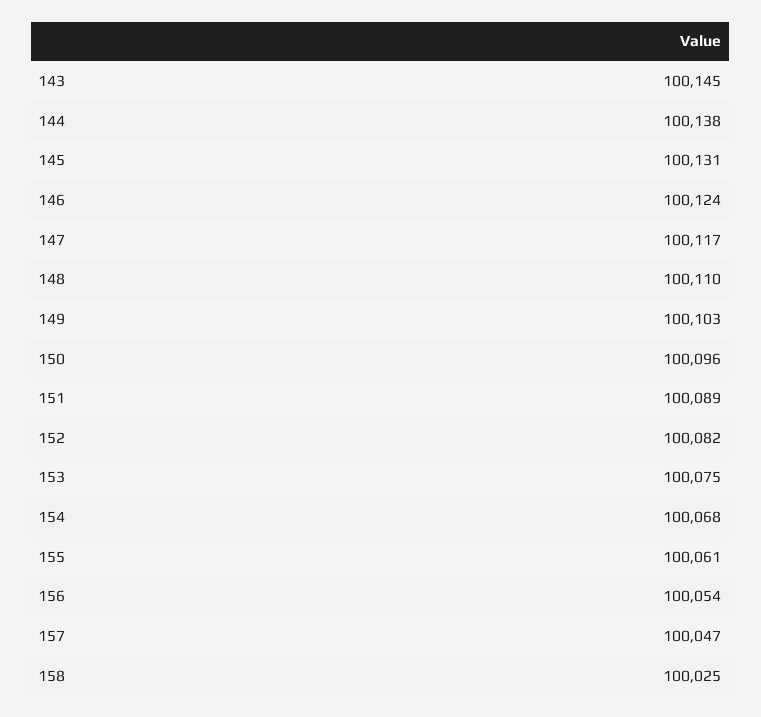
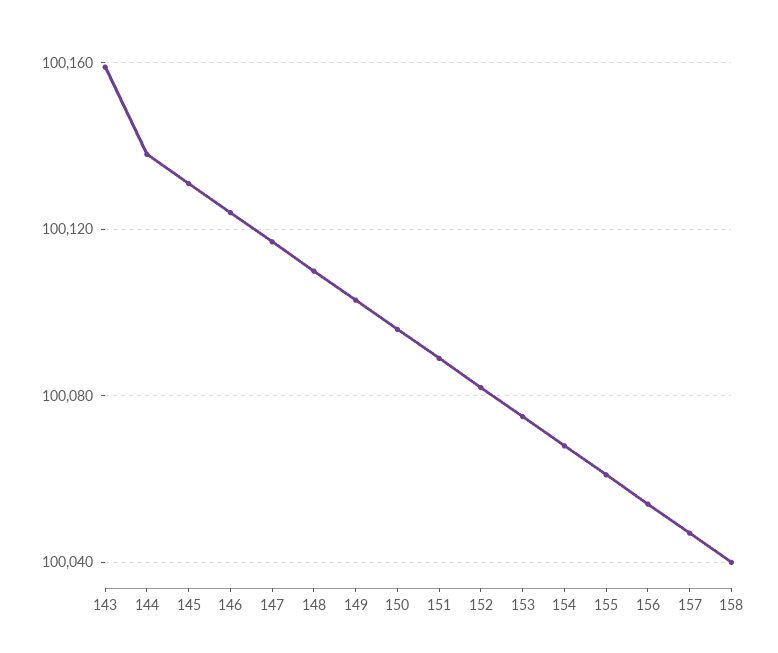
  {
-   "143": 100145,
+   "143": 100160,
    "144": 100138,
    "145": 100131,
    "146": 100124,
    "147": 100117,
    "148": 100110,
    "149": 100103,
    "150": 100096,
    "151": 100089,
    "152": 100082,
    "153": 100075,
    "154": 100068,
    "155": 100061,
    "156": 100054,
    "157": 100047,
-   "158": 100025
+   "158": 100040
  }

